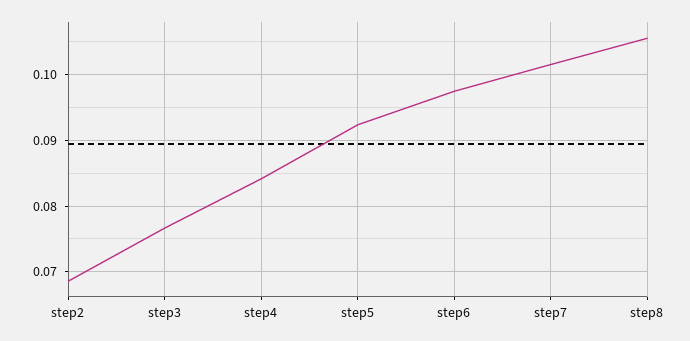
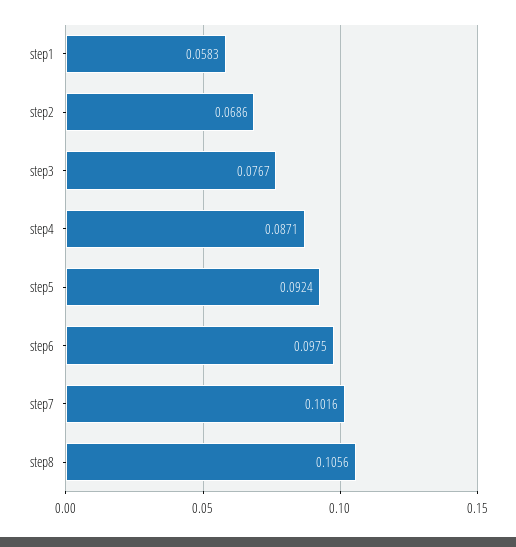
  {
    "step2": 0.0686,
    "step3": 0.0767,
-   "step4": 0.084,
+   "step4": 0.0871,
    "step5": 0.0924,
    "step6": 0.0975,
    "step7": 0.1016,
-   "step8": 0.1056
+   "step8": 0.1056,
+   "step1": 0.0583
  }

